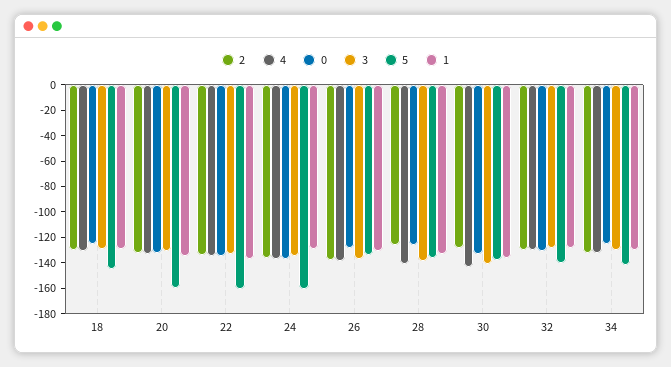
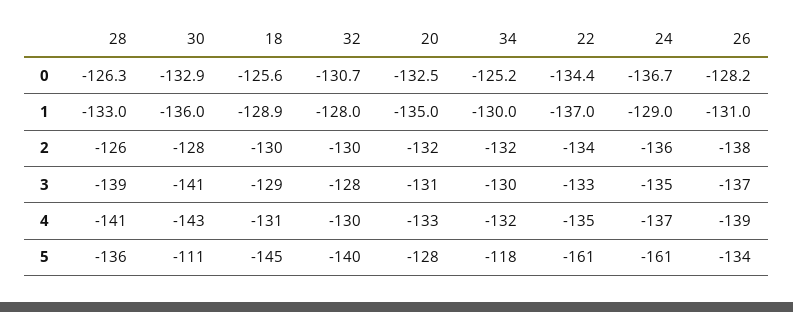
  {
    "2": {
      "18": -130,
      "20": -132,
      "22": -134,
      "24": -136,
      "26": -138,
      "28": -126,
      "30": -128,
      "32": -130,
      "34": -132
    },
    "4": {
      "18": -131,
      "20": -133,
      "22": -135,
      "24": -137,
      "26": -139,
      "28": -141,
      "30": -143,
      "32": -130,
      "34": -132
    },
    "0": {
      "18": -125.6,
      "20": -132.5,
      "22": -134.4,
      "24": -136.7,
      "26": -128.2,
      "28": -126.3,
      "30": -132.9,
      "32": -130.7,
      "34": -125.2
    },
    "3": {
      "18": -129,
      "20": -131,
      "22": -133,
      "24": -135,
      "26": -137,
      "28": -139,
      "30": -141,
      "32": -128,
      "34": -130
    },
    "5": {
      "18": -145,
-     "20": -160,
+     "20": -128,
      "22": -161,
      "24": -161,
      "26": -134,
      "28": -136,
-     "30": -140,
+     "30": -111,
      "32": -140,
-     "34": -140
+     "34": -118
    },
    "1": {
      "18": -128.9,
      "20": -135,
      "22": -137,
      "24": -129,
      "26": -131,
      "28": -133,
      "30": -136,
      "32": -128,
      "34": -130
    }
  }

